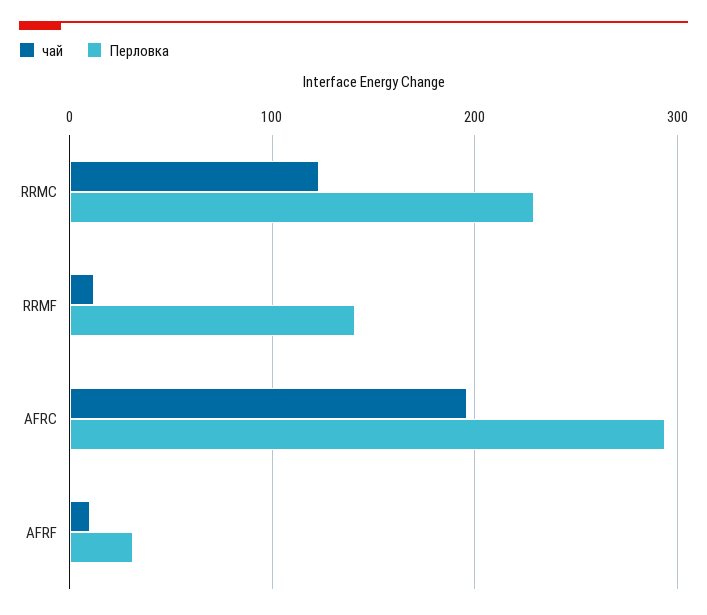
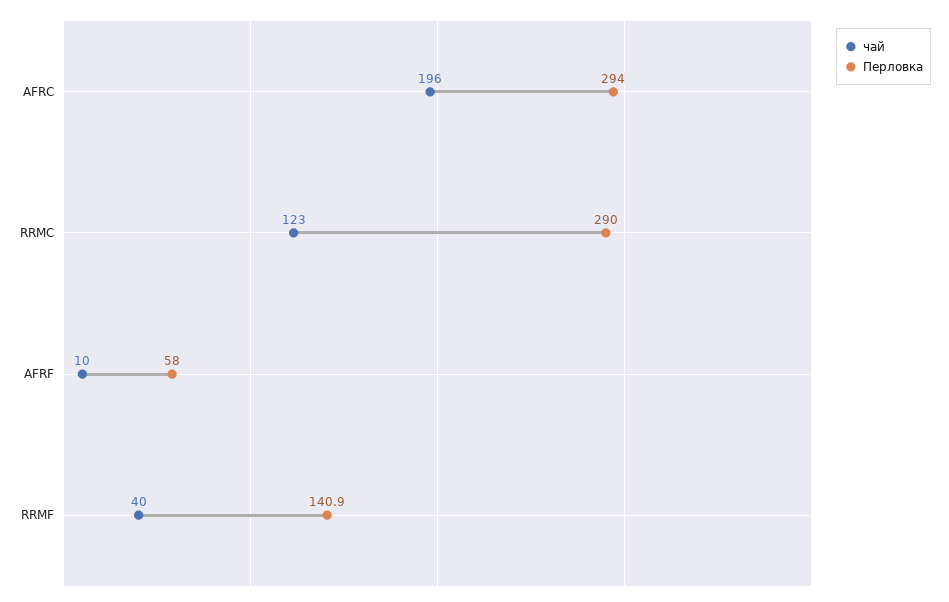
  {
    "чай": {
      "RRMC": 123,
-     "RRMF": 10,
+     "RRMF": 40,
      "AFRC": 196,
      "AFRF": 10
    },
    "Перловка": {
-     "RRMC": 230,
+     "RRMC": 290,
      "RRMF": 140.9,
      "AFRC": 294,
-     "AFRF": 30
+     "AFRF": 58
    }
  }

